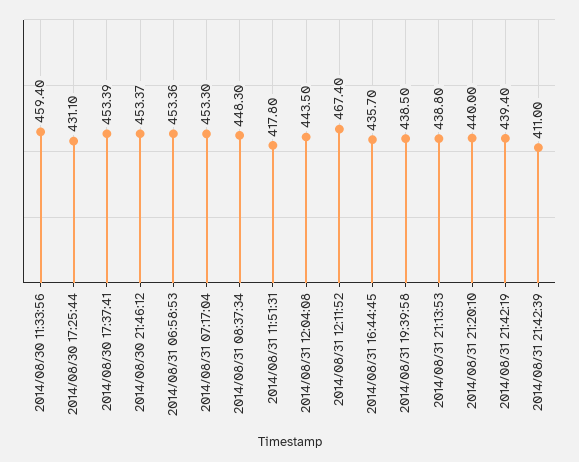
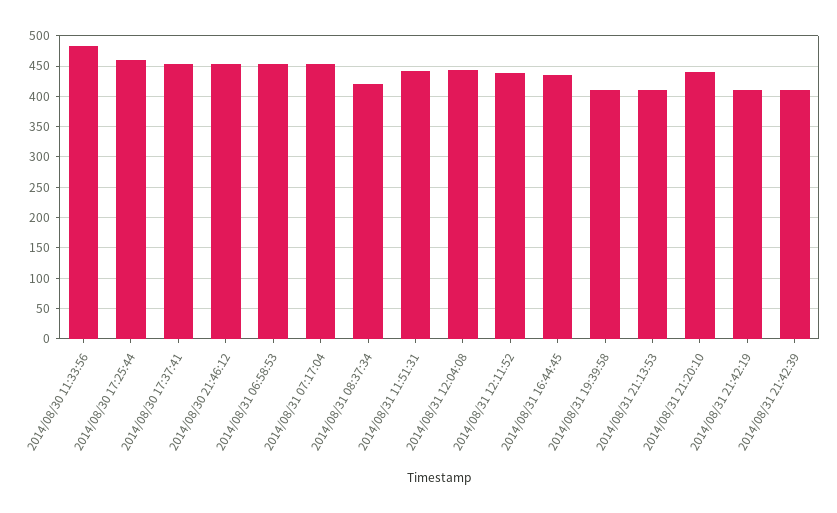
  {
-   "2014/08/30 11:33:56": 459.4,
+   "2014/08/30 11:33:56": 480,
-   "2014/08/30 17:25:44": 431.1,
+   "2014/08/30 17:25:44": 460,
    "2014/08/30 17:37:41": 453.39,
    "2014/08/30 21:46:12": 453.37,
    "2014/08/31 06:58:53": 453.36,
    "2014/08/31 07:17:04": 453.3,
-   "2014/08/31 08:37:34": 448.3,
+   "2014/08/31 08:37:34": 420,
-   "2014/08/31 11:51:31": 417.8,
+   "2014/08/31 11:51:31": 440,
    "2014/08/31 12:04:08": 443.5,
-   "2014/08/31 12:11:52": 467.4,
+   "2014/08/31 12:11:52": 440,
    "2014/08/31 16:44:45": 435.7,
-   "2014/08/31 19:39:58": 438.5,
+   "2014/08/31 19:39:58": 410,
-   "2014/08/31 21:13:53": 438.8,
+   "2014/08/31 21:13:53": 410,
    "2014/08/31 21:20:10": 440,
-   "2014/08/31 21:42:19": 439.4,
+   "2014/08/31 21:42:19": 410,
    "2014/08/31 21:42:39": 411
  }

